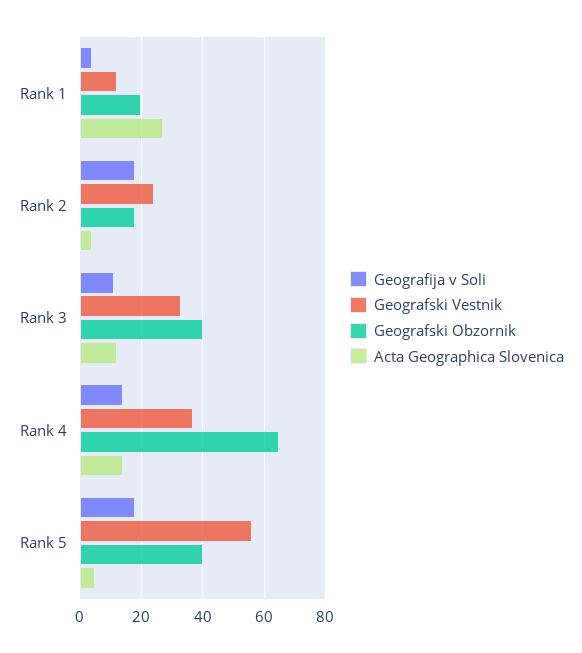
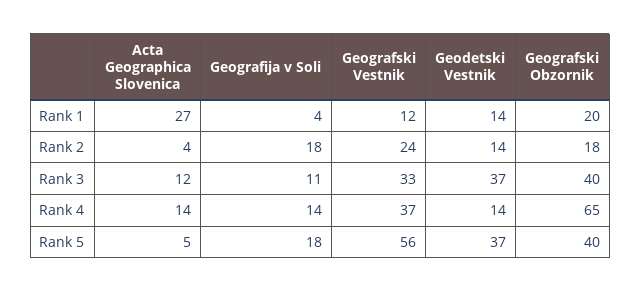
  {
    "Geografija v Soli": {
      "Rank 1": 4,
      "Rank 2": 18,
      "Rank 3": 11,
      "Rank 4": 14,
      "Rank 5": 18
    },
    "Geografski Vestnik": {
      "Rank 1": 12,
      "Rank 2": 24,
      "Rank 3": 33,
      "Rank 4": 37,
      "Rank 5": 56
    },
    "Geografski Obzornik": {
      "Rank 1": 20,
      "Rank 2": 18,
      "Rank 3": 40,
      "Rank 4": 65,
      "Rank 5": 40
    },
    "Acta Geographica Slovenica": {
      "Rank 1": 27,
      "Rank 2": 4,
      "Rank 3": 12,
      "Rank 4": 14,
      "Rank 5": 5
-   }
+   },
+   "Geodetski Vestnik": {
+     "Rank 1": 14,
+     "Rank 2": 14,
+     "Rank 3": 37,
+     "Rank 4": 14,
+     "Rank 5": 37
+   }
  }

